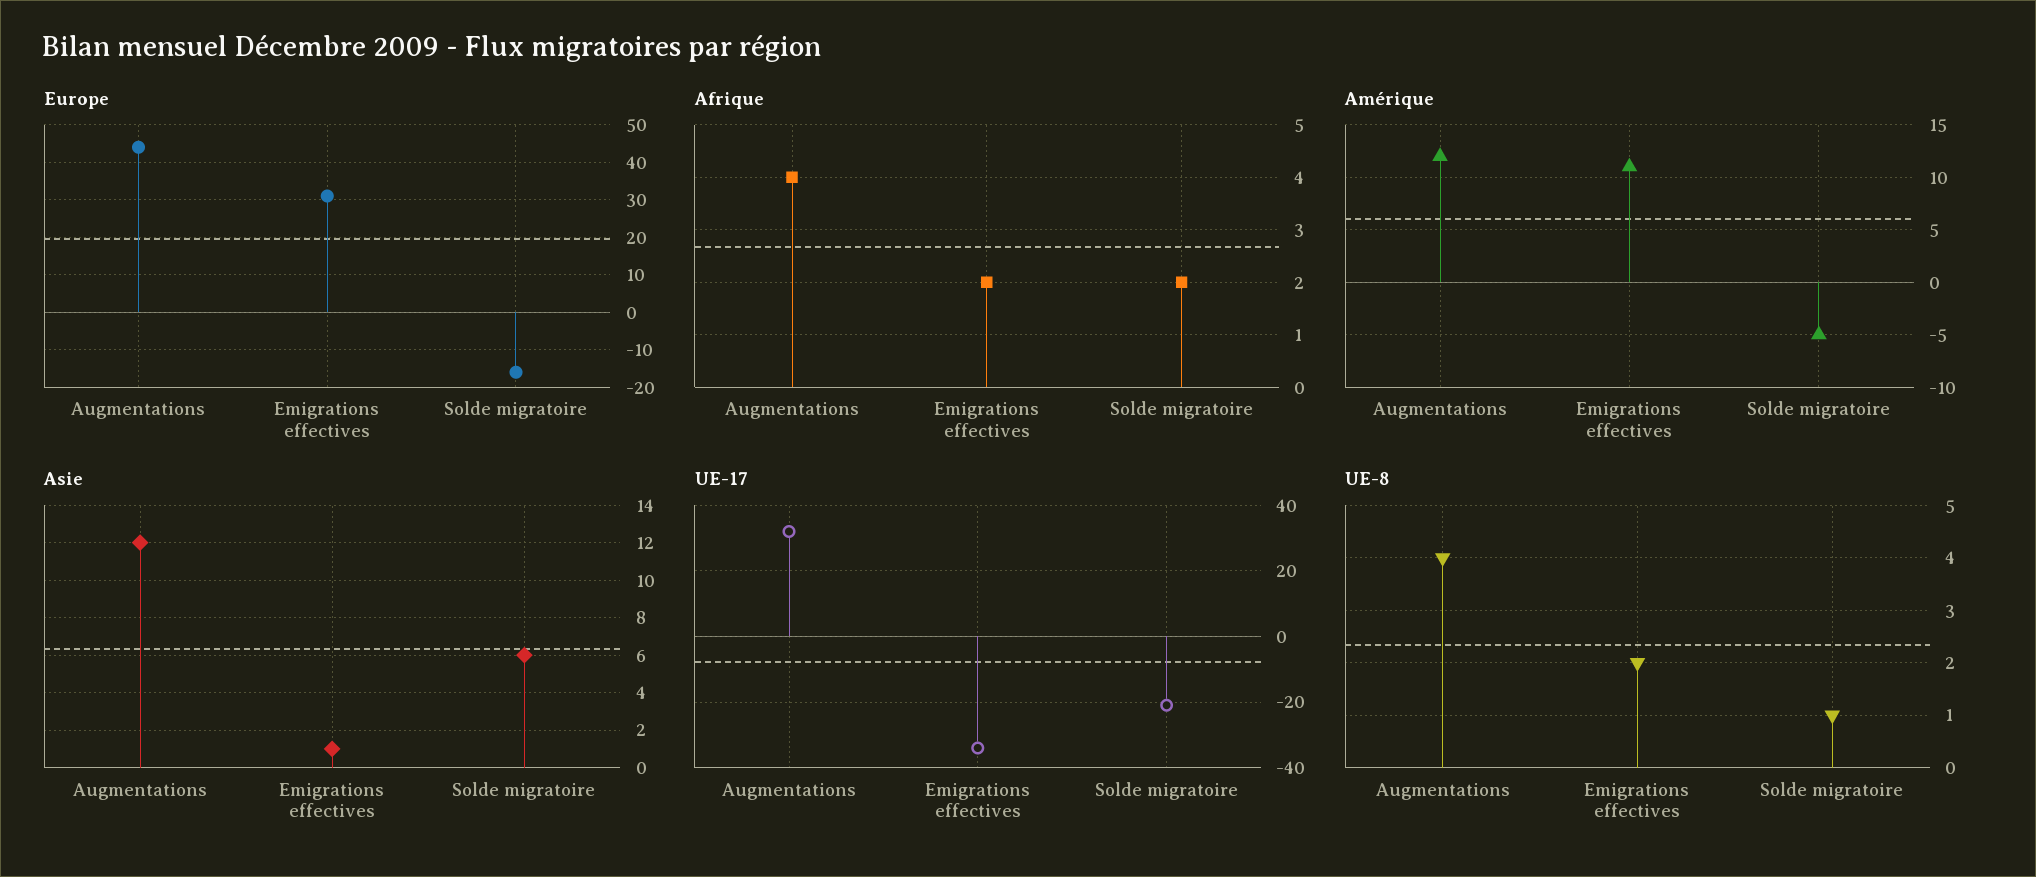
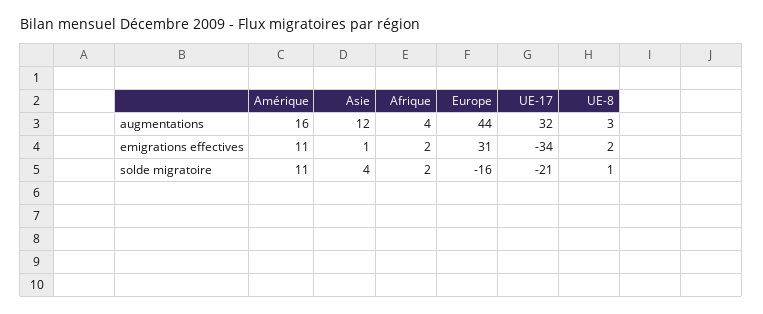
  {
    "Europe": {
      "Augmentations": 44,
      "Emigrations effectives": 31,
      "Solde migratoire": -16
    },
    "Afrique": {
      "Augmentations": 4,
      "Emigrations effectives": 2,
      "Solde migratoire": 2
    },
    "Amérique": {
-     "Augmentations": 12,
+     "Augmentations": 16,
      "Emigrations effectives": 11,
-     "Solde migratoire": -5
+     "Solde migratoire": 11
    },
    "Asie": {
      "Augmentations": 12,
      "Emigrations effectives": 1,
-     "Solde migratoire": 6
+     "Solde migratoire": 4
    },
    "UE-17": {
      "Augmentations": 32,
      "Emigrations effectives": -34,
      "Solde migratoire": -21
    },
    "UE-8": {
-     "Augmentations": 4,
+     "Augmentations": 3,
      "Emigrations effectives": 2,
      "Solde migratoire": 1
    }
  }

